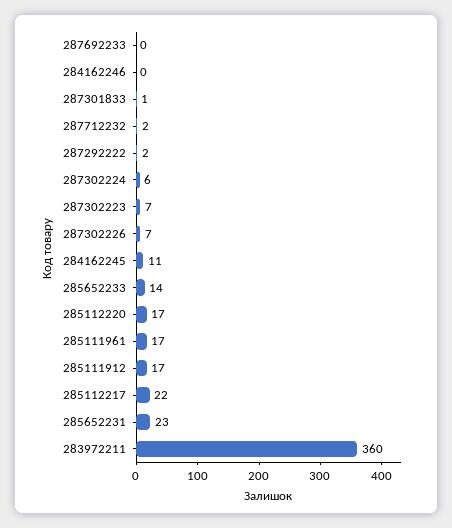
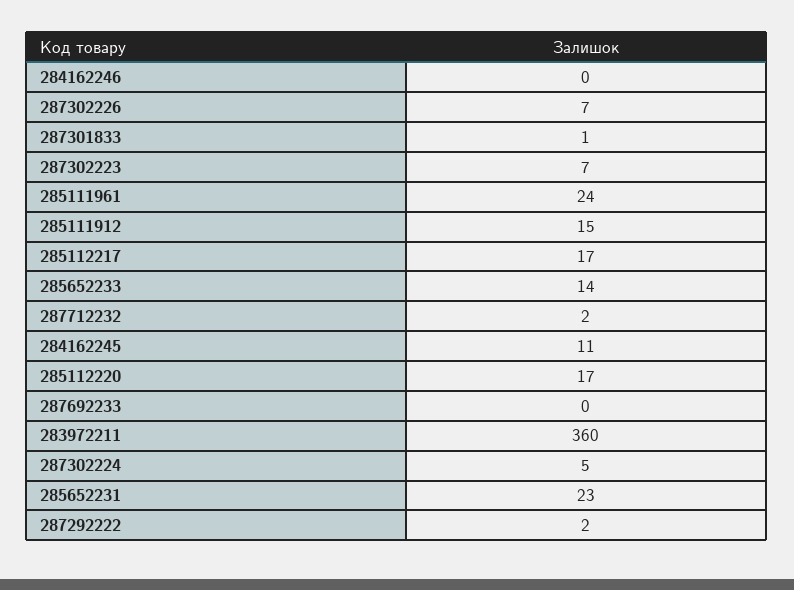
  {
    "287692233": 0,
    "284162246": 0,
    "287301833": 1,
    "287712232": 2,
    "287292222": 2,
-   "287302224": 6,
+   "287302224": 5,
    "287302223": 7,
    "287302226": 7,
    "284162245": 11,
    "285652233": 14,
    "285112220": 17,
-   "285111961": 17,
+   "285111961": 24,
-   "285111912": 17,
+   "285111912": 15,
-   "285112217": 22,
+   "285112217": 17,
    "285652231": 23,
    "283972211": 360
  }

